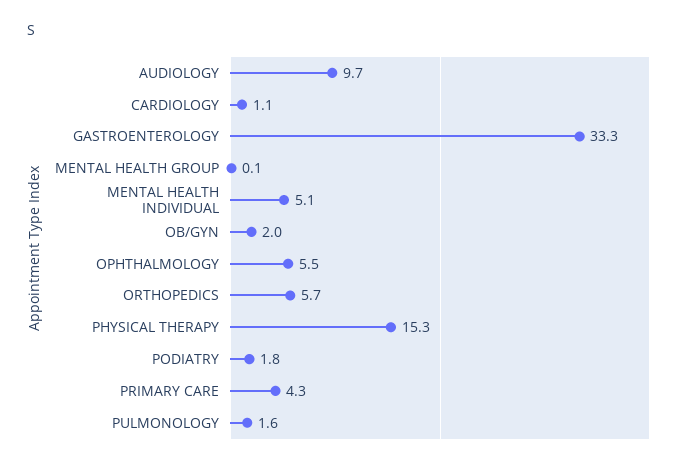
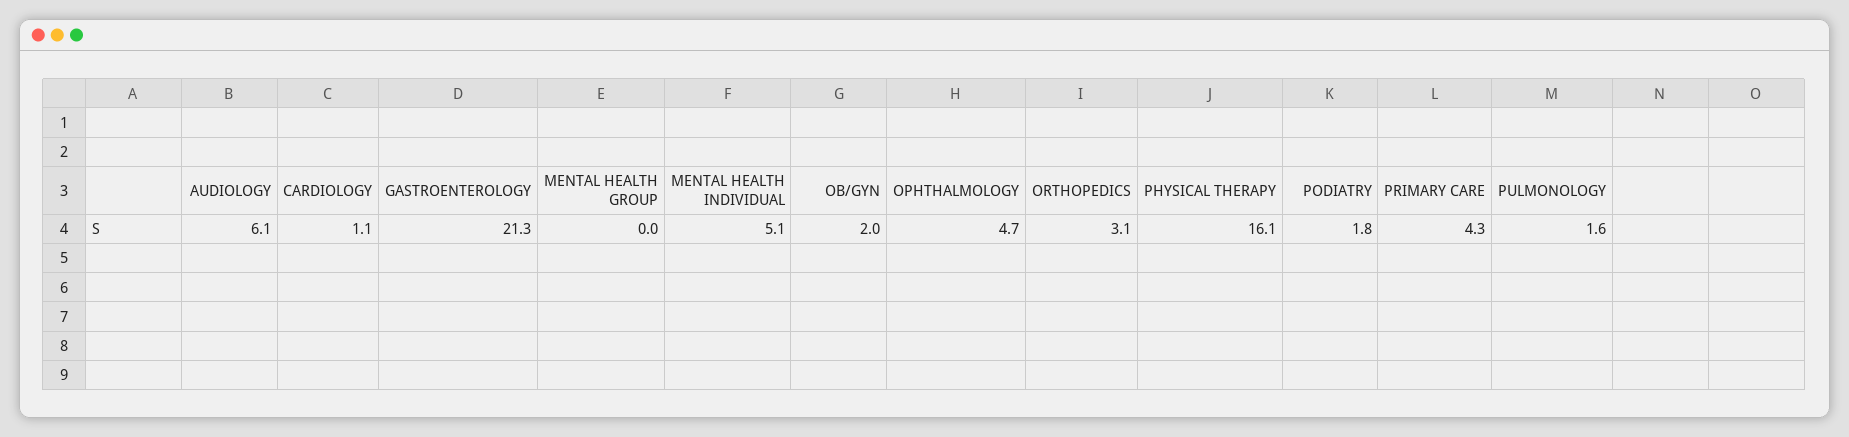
  {
-   "AUDIOLOGY": 9.7,
+   "AUDIOLOGY": 6.1,
    "CARDIOLOGY": 1.1,
-   "GASTROENTEROLOGY": 33.3,
+   "GASTROENTEROLOGY": 21.3,
-   "MENTAL HEALTH GROUP": 0.1,
+   "MENTAL HEALTH GROUP": 0,
    "MENTAL HEALTH INDIVIDUAL": 5.1,
    "OB/GYN": 2,
-   "OPHTHALMOLOGY": 5.5,
+   "OPHTHALMOLOGY": 4.7,
-   "ORTHOPEDICS": 5.7,
+   "ORTHOPEDICS": 3.1,
-   "PHYSICAL THERAPY": 15.3,
+   "PHYSICAL THERAPY": 16.1,
    "PODIATRY": 1.8,
    "PRIMARY CARE": 4.3,
    "PULMONOLOGY": 1.6
  }

